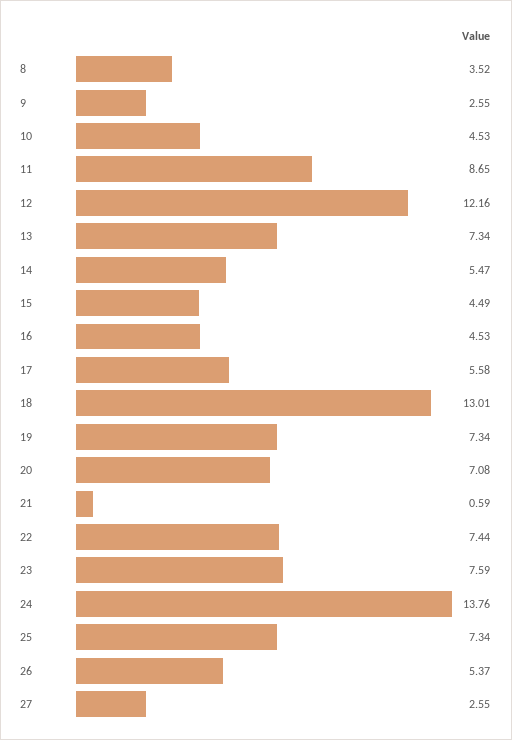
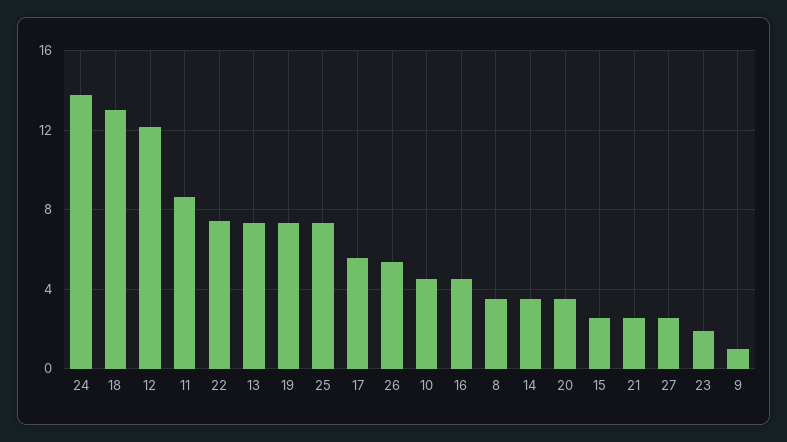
  {
    "8": 3.52,
-   "9": 2.55,
+   "9": 1,
    "10": 4.53,
    "11": 8.65,
    "12": 12.16,
    "13": 7.34,
-   "14": 5.47,
+   "14": 3.5,
-   "15": 4.49,
+   "15": 2.5,
    "16": 4.53,
    "17": 5.58,
    "18": 13.01,
    "19": 7.34,
-   "20": 7.08,
+   "20": 3.5,
-   "21": 0.59,
+   "21": 2.5,
    "22": 7.44,
-   "23": 7.59,
+   "23": 2,
    "24": 13.76,
    "25": 7.34,
    "26": 5.37,
    "27": 2.55
  }

